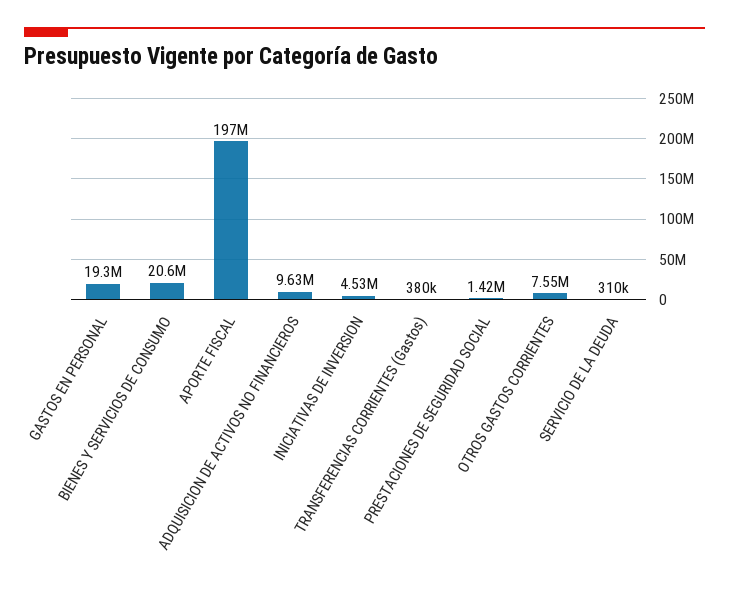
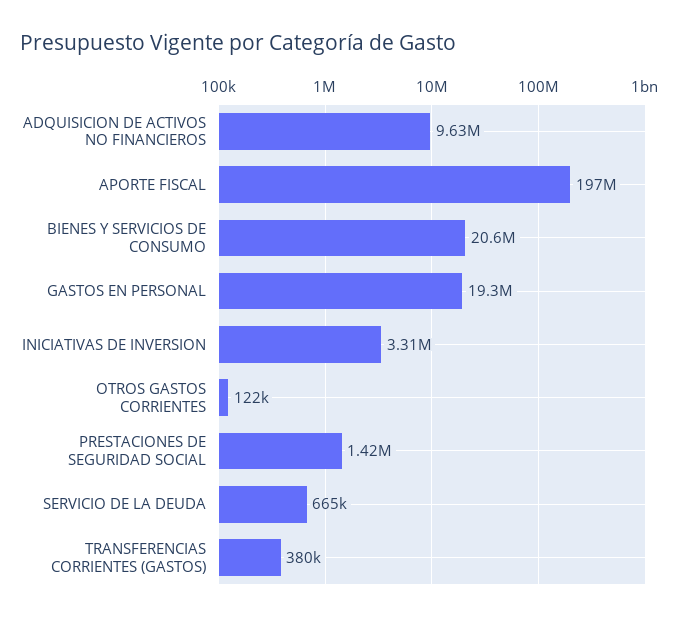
  {
    "GASTOS EN PERSONAL": 19300000,
    "BIENES Y SERVICIOS DE CONSUMO": 20600000,
    "APORTE FISCAL": 197000000,
    "ADQUISICION DE ACTIVOS NO FINANCIEROS": 9630000,
-   "INICIATIVAS DE INVERSION": 4530000,
+   "INICIATIVAS DE INVERSION": 3310000,
    "TRANSFERENCIAS CORRIENTES (Gastos)": 380000,
    "PRESTACIONES DE SEGURIDAD SOCIAL": 1420000,
-   "OTROS GASTOS CORRIENTES": 7550000,
+   "OTROS GASTOS CORRIENTES": 122000,
-   "SERVICIO DE LA DEUDA": 310000
+   "SERVICIO DE LA DEUDA": 665000
  }

